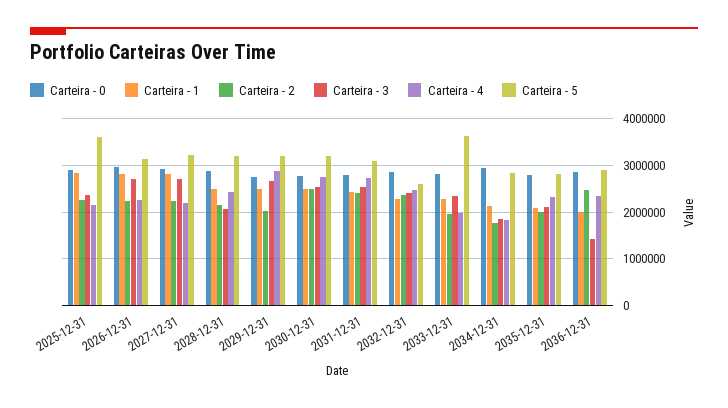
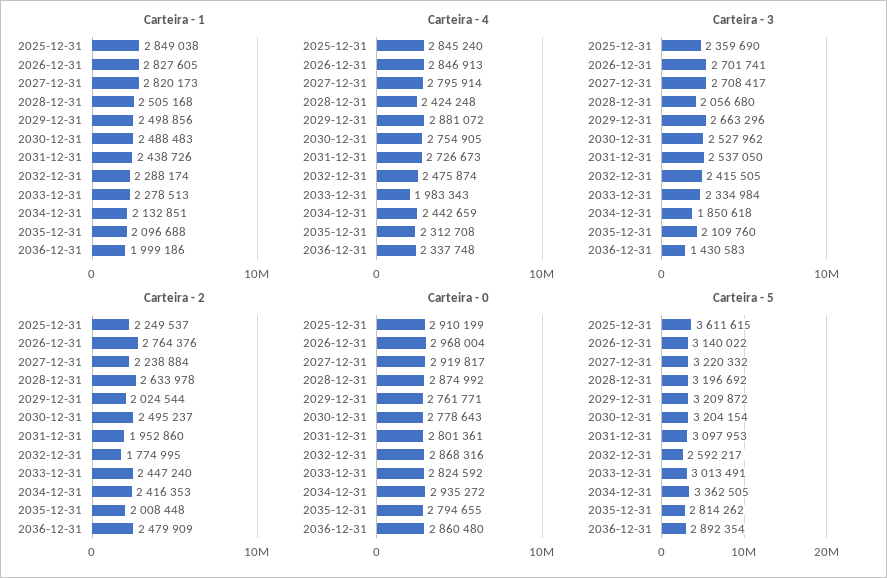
  {
    "Carteira - 0": {
      "2025-12-31": 2910199,
      "2026-12-31": 2968004,
      "2027-12-31": 2919817,
      "2028-12-31": 2874992,
      "2029-12-31": 2761771,
      "2030-12-31": 2778643,
      "2031-12-31": 2801361,
      "2032-12-31": 2868316,
      "2033-12-31": 2824592,
      "2034-12-31": 2935272,
      "2035-12-31": 2794655,
      "2036-12-31": 2860480
    },
    "Carteira - 1": {
      "2025-12-31": 2849038,
      "2026-12-31": 2827605,
      "2027-12-31": 2820173,
      "2028-12-31": 2505168,
      "2029-12-31": 2498856,
      "2030-12-31": 2488483,
      "2031-12-31": 2438726,
      "2032-12-31": 2288174,
      "2033-12-31": 2278513,
      "2034-12-31": 2132851,
      "2035-12-31": 2096688,
      "2036-12-31": 1999186
    },
    "Carteira - 2": {
      "2025-12-31": 2249537,
-     "2026-12-31": 2200000,
+     "2026-12-31": 2764376,
      "2027-12-31": 2238884,
-     "2028-12-31": 2200000,
+     "2028-12-31": 2633978,
      "2029-12-31": 2024544,
      "2030-12-31": 2495237,
-     "2031-12-31": 2400000,
+     "2031-12-31": 1952860,
-     "2032-12-31": 2400000,
+     "2032-12-31": 1774995,
-     "2033-12-31": 2000000,
+     "2033-12-31": 2447240,
-     "2034-12-31": 1800000,
+     "2034-12-31": 2416353,
      "2035-12-31": 2008448,
      "2036-12-31": 2479909
    },
    "Carteira - 3": {
      "2025-12-31": 2359690,
      "2026-12-31": 2701741,
      "2027-12-31": 2708417,
      "2028-12-31": 2056680,
      "2029-12-31": 2663296,
      "2030-12-31": 2527962,
      "2031-12-31": 2537050,
      "2032-12-31": 2415505,
      "2033-12-31": 2334984,
      "2034-12-31": 1850618,
      "2035-12-31": 2109760,
      "2036-12-31": 1430583
    },
    "Carteira - 4": {
-     "2025-12-31": 2200000,
+     "2025-12-31": 2845240,
-     "2026-12-31": 2200000,
+     "2026-12-31": 2846913,
-     "2027-12-31": 2200000,
+     "2027-12-31": 2795914,
      "2028-12-31": 2424248,
      "2029-12-31": 2881072,
      "2030-12-31": 2754905,
      "2031-12-31": 2726673,
      "2032-12-31": 2475874,
      "2033-12-31": 1983343,
-     "2034-12-31": 1800000,
+     "2034-12-31": 2442659,
      "2035-12-31": 2312708,
      "2036-12-31": 2337748
    },
    "Carteira - 5": {
      "2025-12-31": 3611615,
      "2026-12-31": 3140022,
      "2027-12-31": 3220332,
      "2028-12-31": 3196692,
      "2029-12-31": 3209872,
      "2030-12-31": 3204154,
      "2031-12-31": 3097953,
      "2032-12-31": 2592217,
-     "2033-12-31": 3600000,
+     "2033-12-31": 3013491,
-     "2034-12-31": 2800000,
+     "2034-12-31": 3362505,
      "2035-12-31": 2814262,
      "2036-12-31": 2892354
    }
  }

